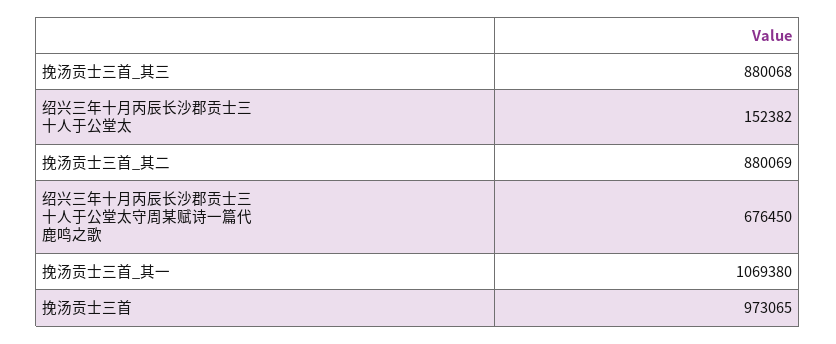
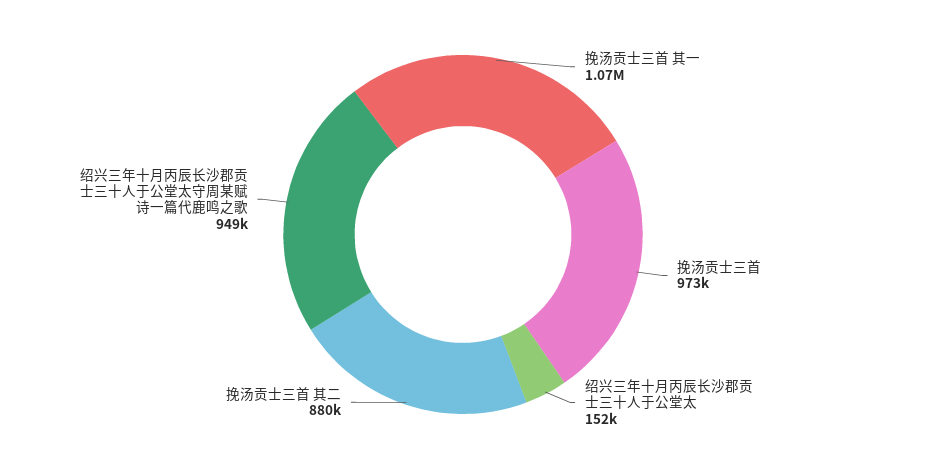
  {
-   "挽汤贡士三首_其三": 880068,
    "绍兴三年十月丙辰长沙郡贡士三十人于公堂太": 152382,
    "挽汤贡士三首_其二": 880069,
-   "绍兴三年十月丙辰长沙郡贡士三十人于公堂太守周某赋诗一篇代鹿鸣之歌": 676450,
+   "绍兴三年十月丙辰长沙郡贡士三十人于公堂太守周某赋诗一篇代鹿鸣之歌": 949000,
    "挽汤贡士三首_其一": 1069380,
    "挽汤贡士三首": 973065
  }

